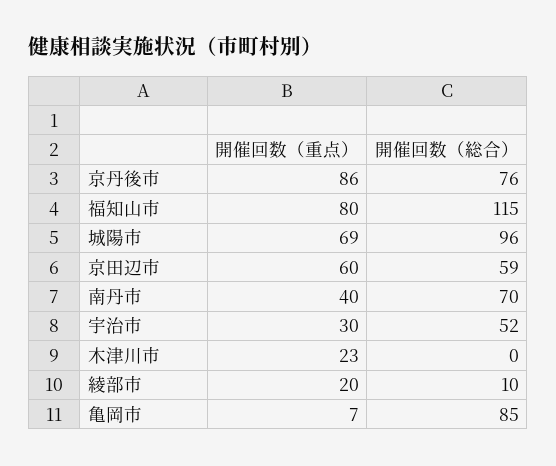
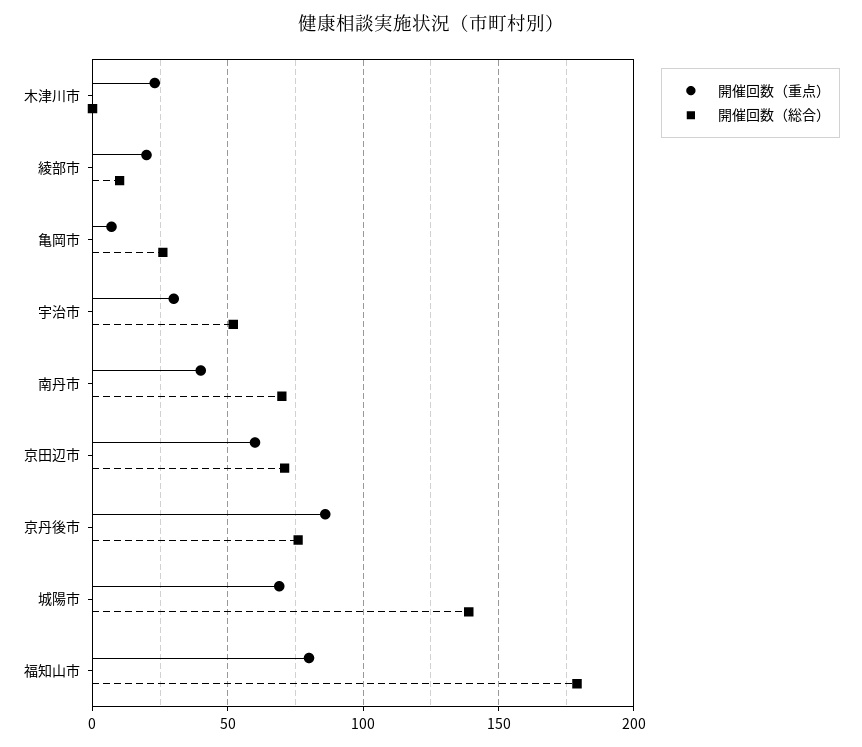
  {
    "開催回数（重点）": {
      "京丹後市": 86,
      "福知山市": 80,
      "城陽市": 69,
      "京田辺市": 60,
      "南丹市": 40,
      "宇治市": 30,
      "木津川市": 23,
      "綾部市": 20,
      "亀岡市": 7
    },
    "開催回数（総合）": {
      "京丹後市": 76,
-     "福知山市": 115,
+     "福知山市": 180,
-     "城陽市": 96,
+     "城陽市": 140,
-     "京田辺市": 59,
+     "京田辺市": 70,
      "南丹市": 70,
      "宇治市": 52,
      "木津川市": 0,
      "綾部市": 10,
-     "亀岡市": 85
+     "亀岡市": 25
    }
  }

